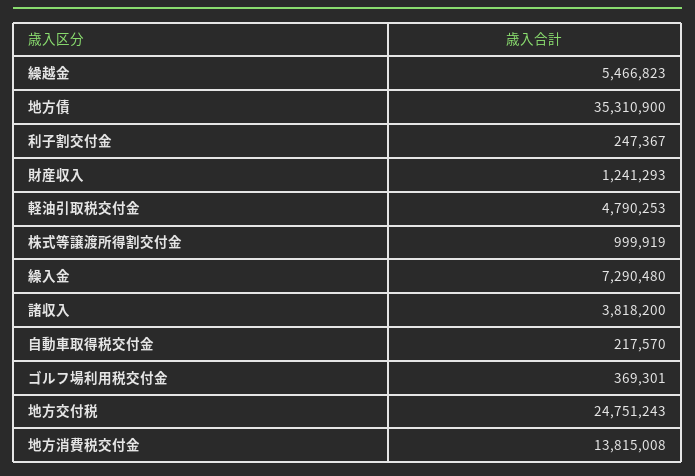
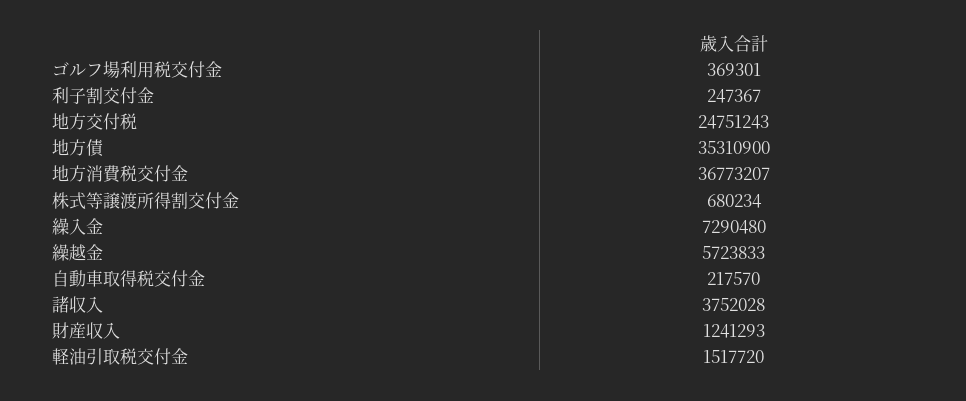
  {
-   "繰越金": 5466823,
+   "繰越金": 5723833,
    "地方債": 35310900,
    "利子割交付金": 247367,
    "財産収入": 1241293,
-   "軽油引取税交付金": 4790253,
+   "軽油引取税交付金": 1517720,
-   "株式等譲渡所得割交付金": 999919,
+   "株式等譲渡所得割交付金": 680234,
    "繰入金": 7290480,
-   "諸収入": 3818200,
+   "諸収入": 3752028,
    "自動車取得税交付金": 217570,
    "ゴルフ場利用税交付金": 369301,
    "地方交付税": 24751243,
-   "地方消費税交付金": 13815008
+   "地方消費税交付金": 36773207
  }

